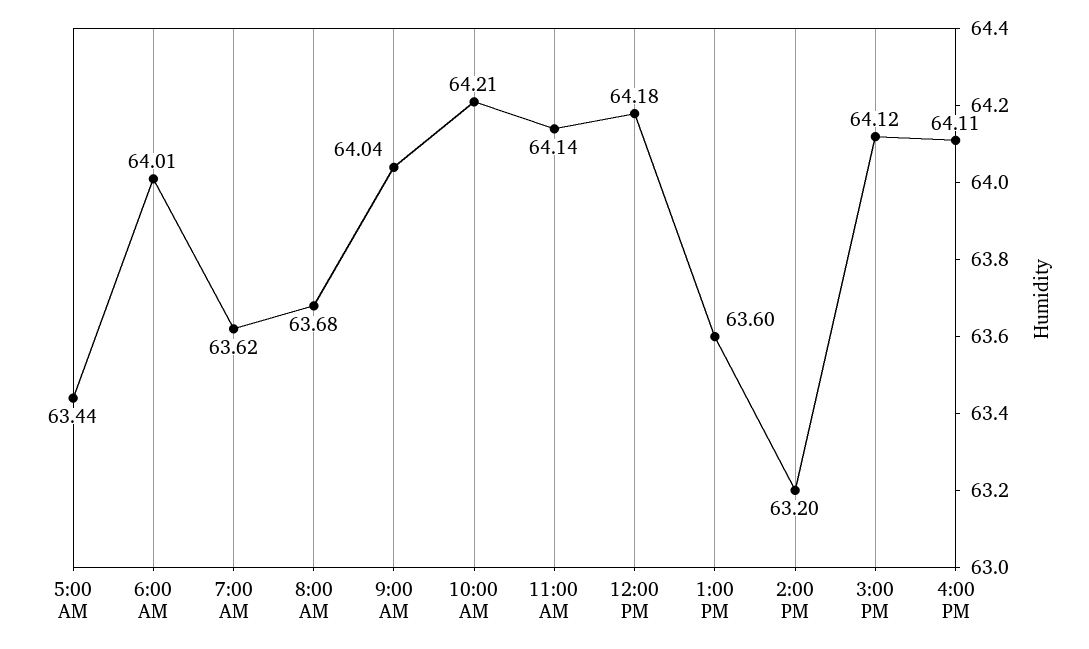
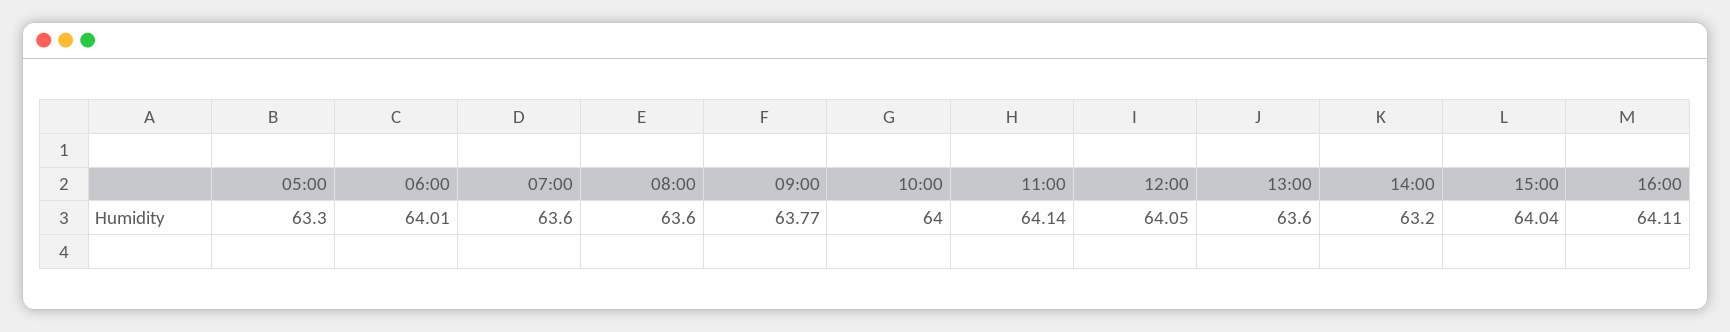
  {
-   "5:00 AM": 63.44,
+   "5:00 AM": 63.3,
    "6:00 AM": 64.01,
-   "7:00 AM": 63.62,
+   "7:00 AM": 63.6,
-   "8:00 AM": 63.68,
+   "8:00 AM": 63.6,
-   "9:00 AM": 64.04,
+   "9:00 AM": 63.77,
-   "10:00 AM": 64.21,
+   "10:00 AM": 64,
    "11:00 AM": 64.14,
-   "12:00 PM": 64.18,
+   "12:00 PM": 64.05,
    "1:00 PM": 63.6,
    "2:00 PM": 63.2,
-   "3:00 PM": 64.12,
+   "3:00 PM": 64.04,
    "4:00 PM": 64.11
  }

